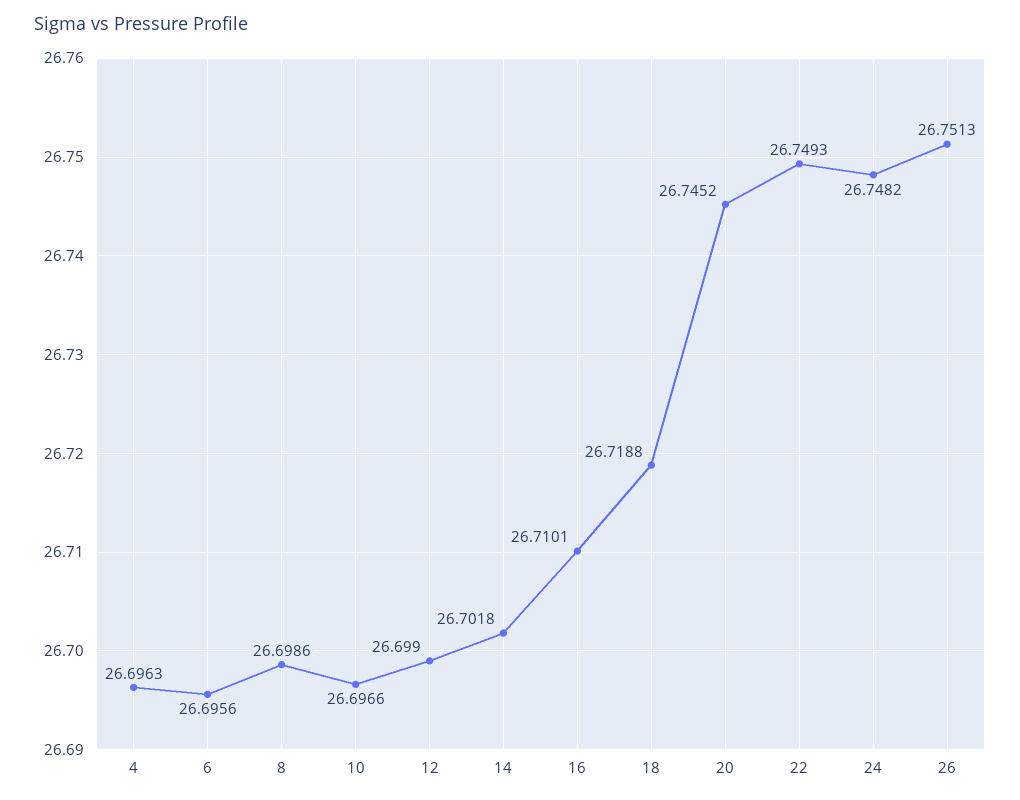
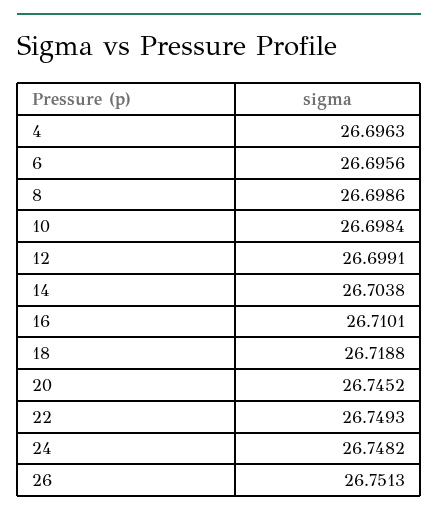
  {
    "4": 26.6963,
    "6": 26.6956,
    "8": 26.6986,
-   "10": 26.6966,
+   "10": 26.6984,
-   "12": 26.699,
+   "12": 26.6991,
-   "14": 26.7018,
+   "14": 26.7038,
    "16": 26.7101,
    "18": 26.7188,
    "20": 26.7452,
    "22": 26.7493,
    "24": 26.7482,
    "26": 26.7513
  }

